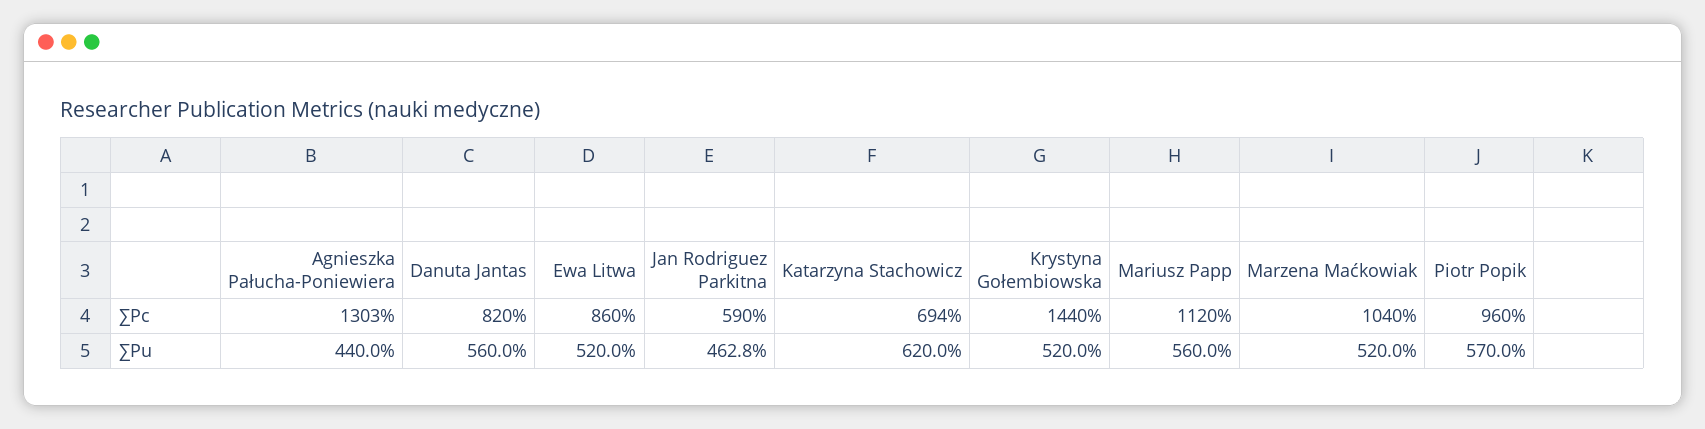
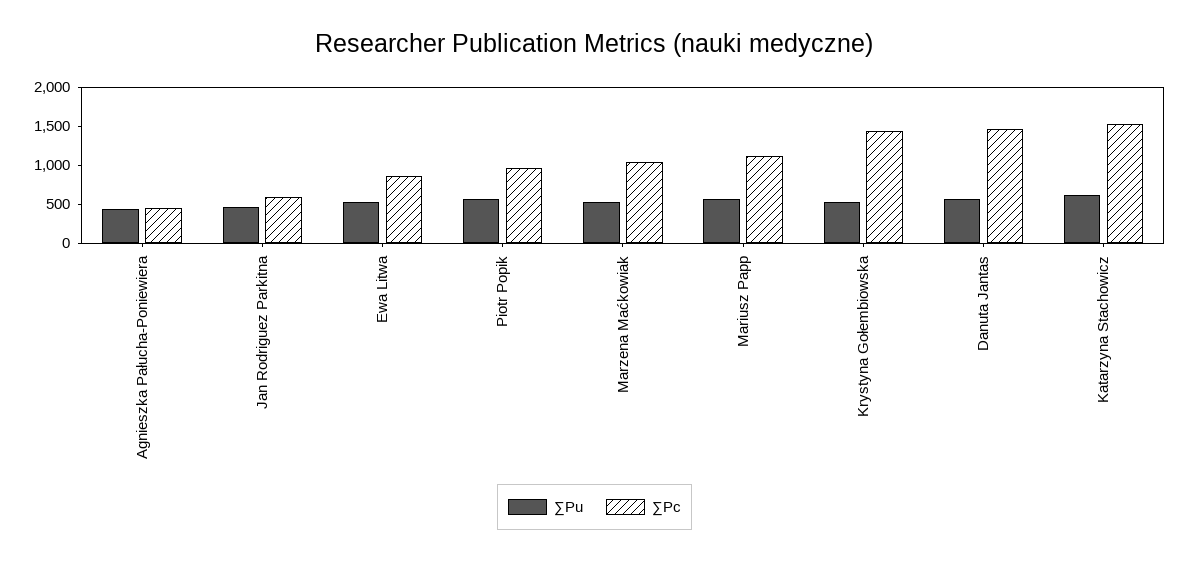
  {
    "∑Pc": {
-     "Agnieszka Pałucha-Poniewiera": 1303,
+     "Agnieszka Pałucha-Poniewiera": 500,
-     "Danuta Jantas": 820,
+     "Danuta Jantas": 1500,
      "Ewa Litwa": 860,
      "Jan Rodriguez Parkitna": 590,
-     "Katarzyna Stachowicz": 694,
+     "Katarzyna Stachowicz": 1500,
      "Krystyna Gołembiowska": 1440,
      "Mariusz Papp": 1120,
      "Marzena Maćkowiak": 1040,
      "Piotr Popik": 960
    },
    "∑Pu": {
      "Agnieszka Pałucha-Poniewiera": 440,
      "Danuta Jantas": 560,
      "Ewa Litwa": 520,
      "Jan Rodriguez Parkitna": 462.8,
      "Katarzyna Stachowicz": 620,
      "Krystyna Gołembiowska": 520,
      "Mariusz Papp": 560,
      "Marzena Maćkowiak": 520,
      "Piotr Popik": 570
    }
  }

